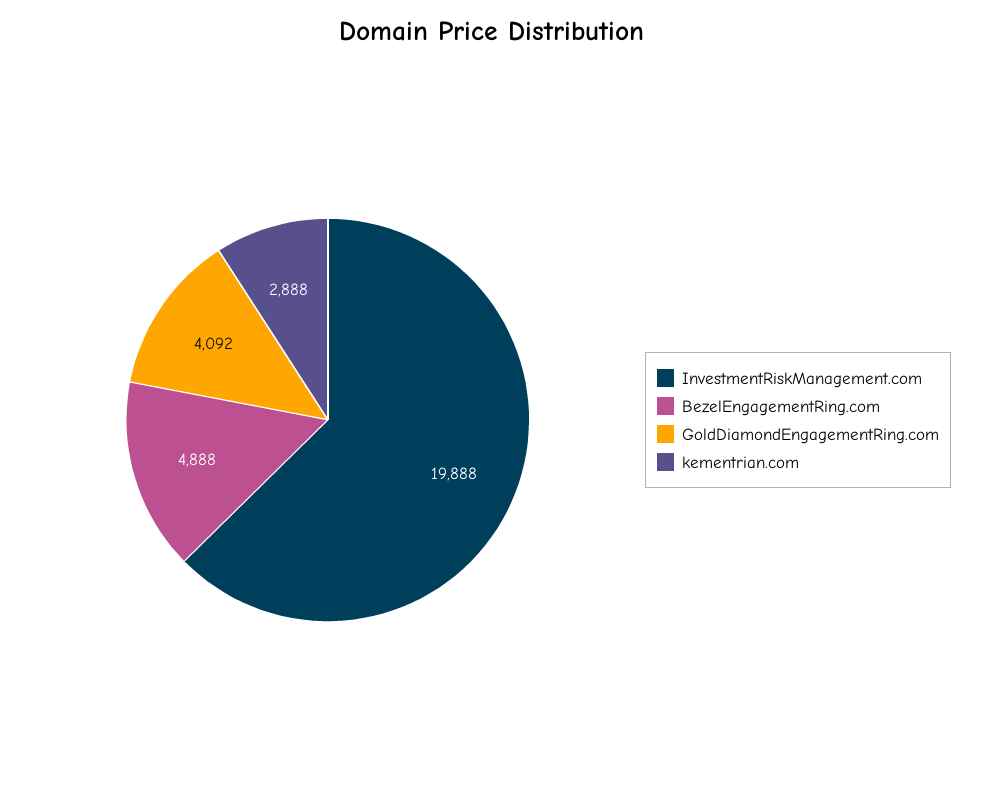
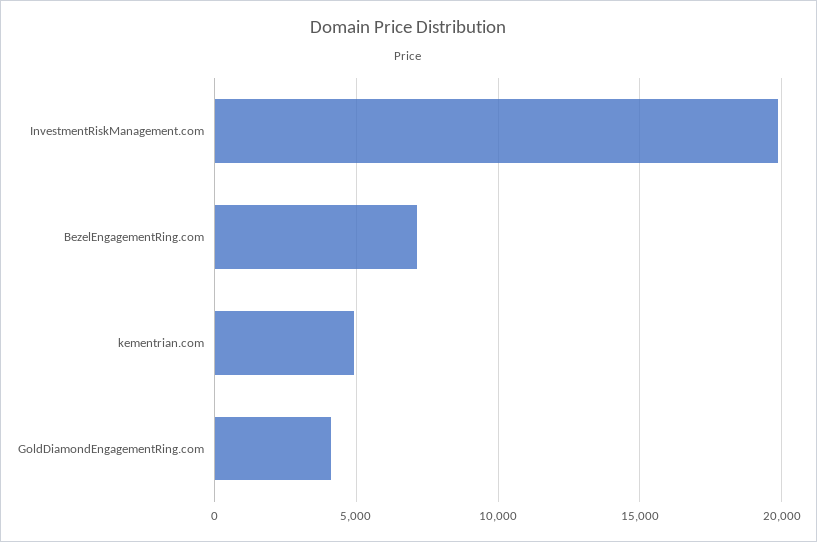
  {
    "InvestmentRiskManagement.com": 19888,
-   "BezelEngagementRing.com": 4888,
+   "BezelEngagementRing.com": 7000,
    "GoldDiamondEngagementRing.com": 4092,
-   "kementrian.com": 2888
+   "kementrian.com": 5000
  }

